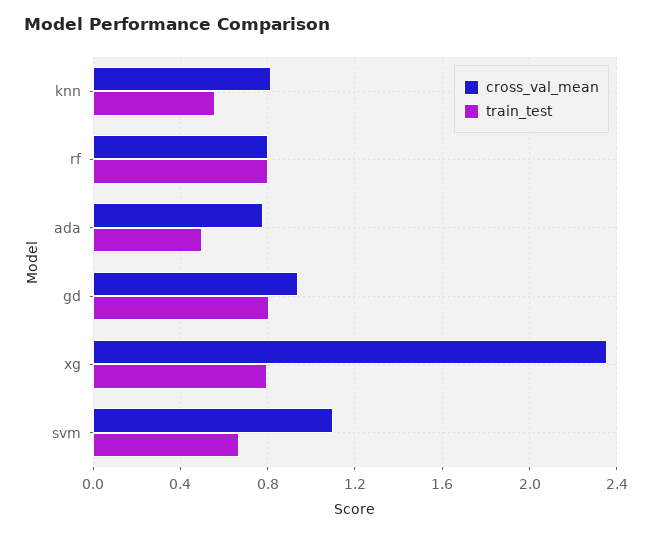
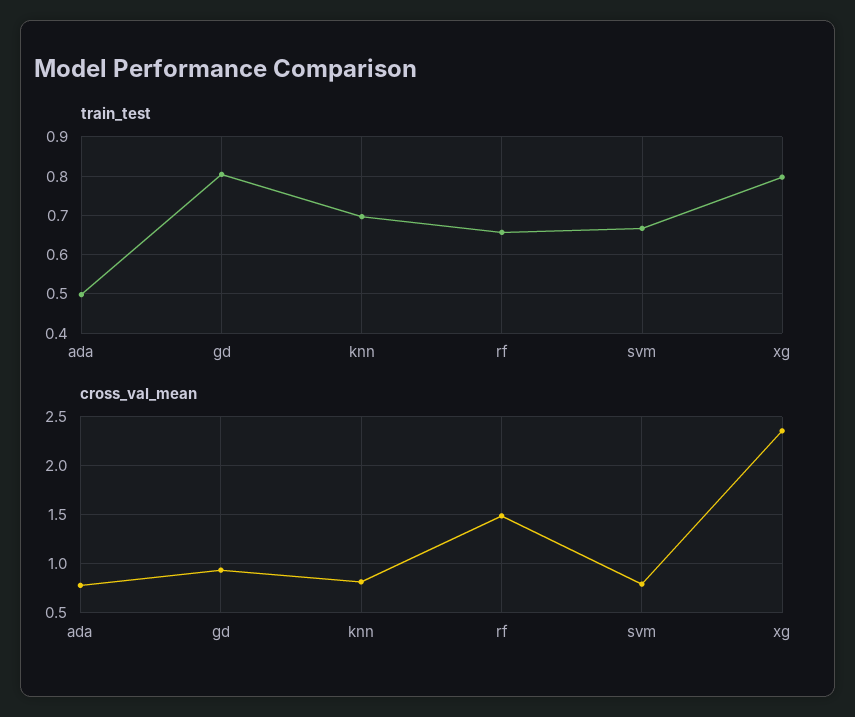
  {
    "cross_val_mean": {
      "knn": 0.8,
-     "rf": 0.8,
+     "rf": 1.5,
      "ada": 0.8,
      "gd": 0.95,
      "xg": 2.35,
-     "svm": 1.1
+     "svm": 0.8
    },
    "train_test": {
-     "knn": 0.55,
+     "knn": 0.7,
-     "rf": 0.8,
+     "rf": 0.66,
      "ada": 0.5,
      "gd": 0.8,
      "xg": 0.8,
      "svm": 0.66
    }
  }

